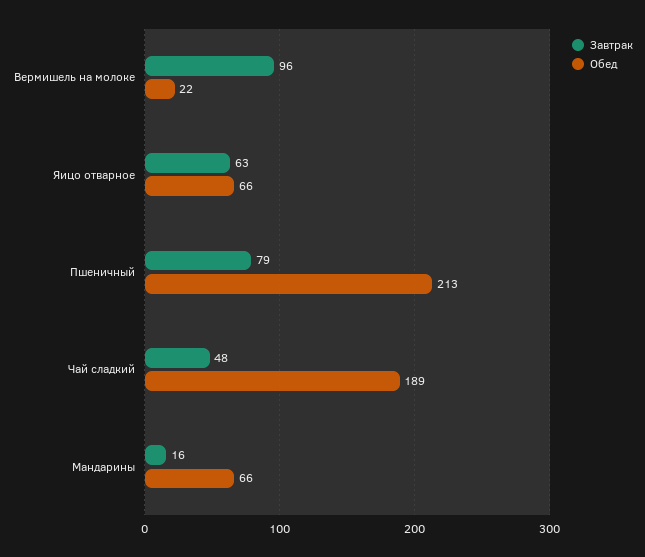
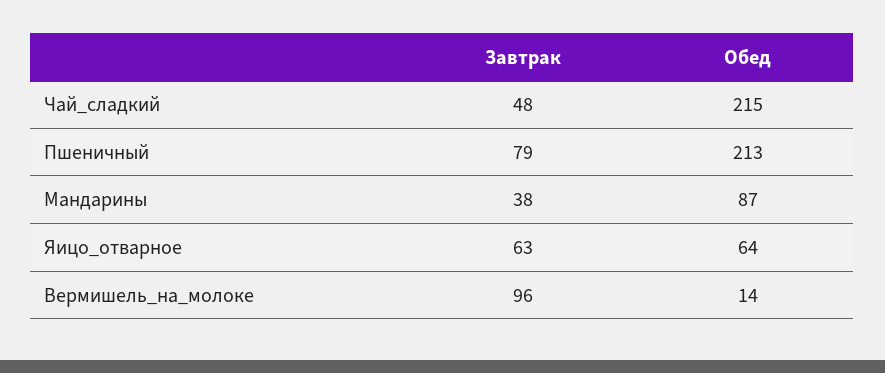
  {
    "Завтрак": {
      "Вермишель на молоке": 96,
      "Яицо отварное": 63,
      "Пшеничный": 79,
      "Чай сладкий": 48,
-     "Мандарины": 16
+     "Мандарины": 38
    },
    "Обед": {
-     "Вермишель на молоке": 22,
+     "Вермишель на молоке": 14,
-     "Яицо отварное": 66,
+     "Яицо отварное": 64,
      "Пшеничный": 213,
-     "Чай сладкий": 189,
+     "Чай сладкий": 215,
-     "Мандарины": 66
+     "Мандарины": 87
    }
  }

